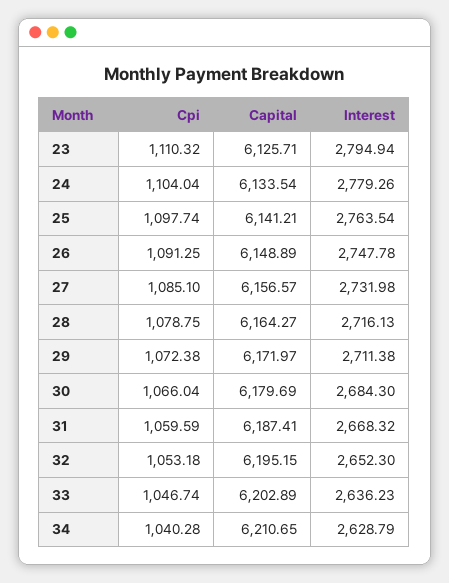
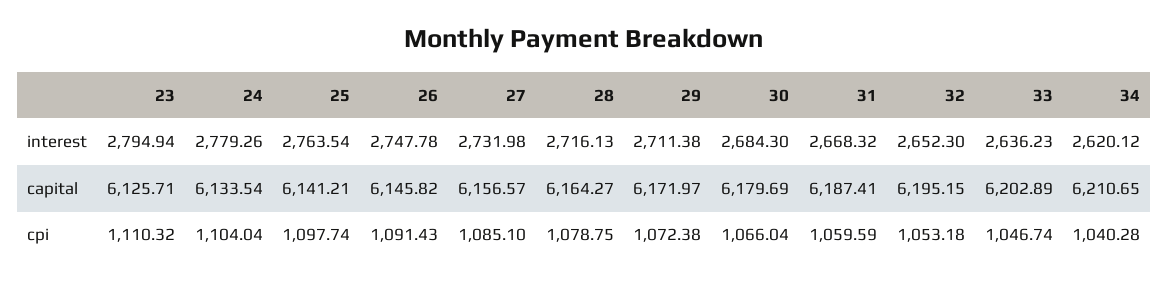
  {
    "Cpi": {
      "23": 1110.32,
      "24": 1104.04,
      "25": 1097.74,
-     "26": 1091.25,
+     "26": 1091.43,
      "27": 1085.1,
      "28": 1078.75,
      "29": 1072.38,
      "30": 1066.04,
      "31": 1059.59,
      "32": 1053.18,
      "33": 1046.74,
      "34": 1040.28
    },
    "Capital": {
      "23": 6125.71,
      "24": 6133.54,
      "25": 6141.21,
-     "26": 6148.89,
+     "26": 6145.82,
      "27": 6156.57,
      "28": 6164.27,
      "29": 6171.97,
      "30": 6179.69,
      "31": 6187.41,
      "32": 6195.15,
      "33": 6202.89,
      "34": 6210.65
    },
    "Interest": {
      "23": 2794.94,
      "24": 2779.26,
      "25": 2763.54,
      "26": 2747.78,
      "27": 2731.98,
      "28": 2716.13,
      "29": 2711.38,
      "30": 2684.3,
      "31": 2668.32,
      "32": 2652.3,
      "33": 2636.23,
-     "34": 2628.79
+     "34": 2620.12
    }
  }

